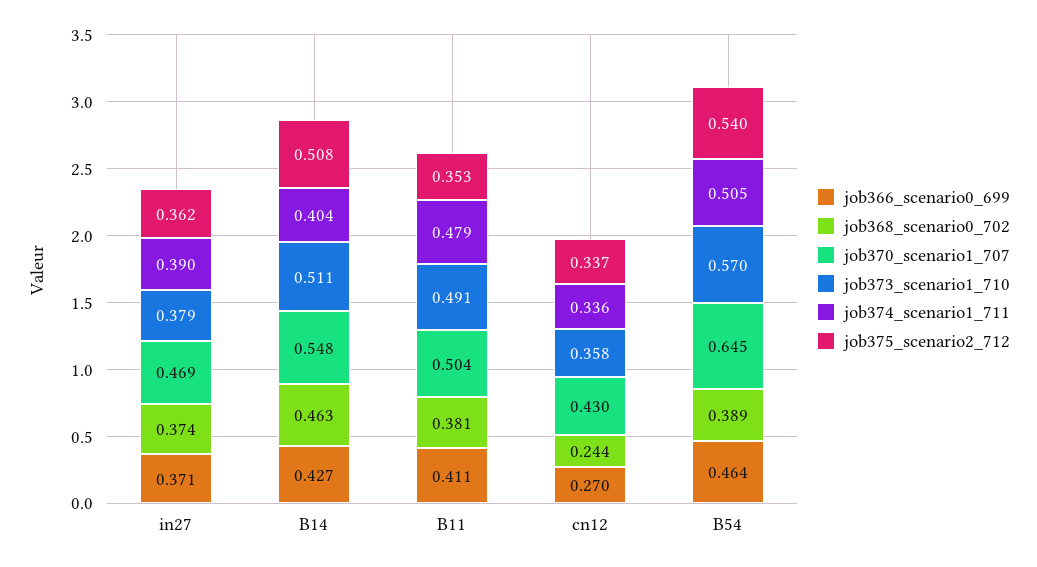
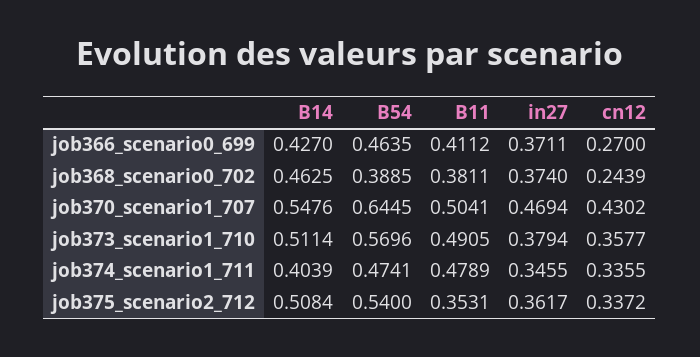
  {
    "job366_scenario0_699": {
      "in27": 0.3711,
      "B14": 0.427,
      "B11": 0.4112,
      "cn12": 0.27,
      "B54": 0.4635
    },
    "job368_scenario0_702": {
      "in27": 0.374,
      "B14": 0.4625,
      "B11": 0.3811,
      "cn12": 0.2439,
      "B54": 0.3885
    },
    "job370_scenario1_707": {
      "in27": 0.4694,
      "B14": 0.5476,
      "B11": 0.5041,
      "cn12": 0.4302,
      "B54": 0.6445
    },
    "job373_scenario1_710": {
      "in27": 0.3794,
      "B14": 0.5114,
      "B11": 0.4905,
      "cn12": 0.3577,
      "B54": 0.5696
    },
    "job374_scenario1_711": {
-     "in27": 0.39,
+     "in27": 0.3455,
      "B14": 0.4039,
      "B11": 0.4789,
      "cn12": 0.3355,
-     "B54": 0.505
+     "B54": 0.4741
    },
    "job375_scenario2_712": {
      "in27": 0.3617,
      "B14": 0.5084,
      "B11": 0.3531,
      "cn12": 0.3372,
      "B54": 0.54
    }
  }

